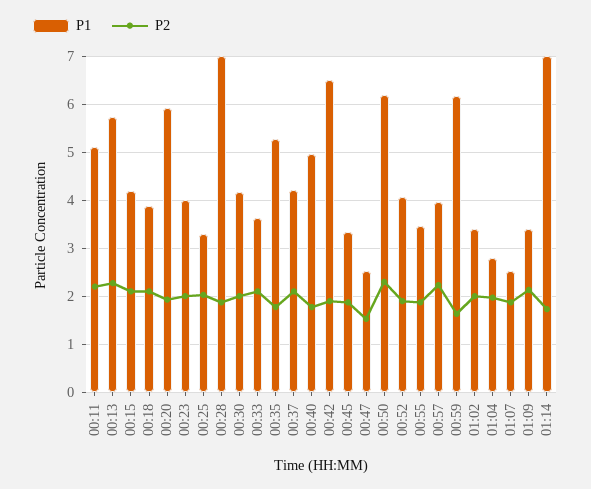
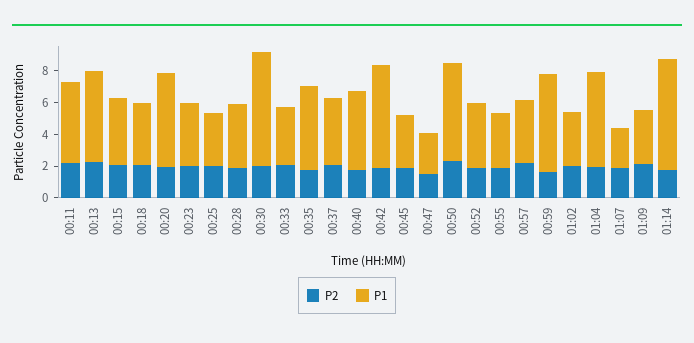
  {
    "P1": {
      "00:11": 5.2,
      "00:13": 5.8,
      "00:15": 4.2,
      "00:18": 3.8,
      "00:20": 6,
      "00:23": 4,
      "00:25": 3.4,
-     "00:28": 7,
+     "00:28": 4,
-     "00:30": 4.2,
+     "00:30": 7,
      "00:33": 3.6,
      "00:35": 5.2,
      "00:37": 4.2,
      "00:40": 5,
      "00:42": 6.6,
      "00:45": 3.4,
      "00:47": 2.6,
      "00:50": 6.2,
      "00:52": 4,
      "00:55": 3.4,
      "00:57": 4,
      "00:59": 6.2,
      "01:02": 3.4,
-     "01:04": 2.8,
+     "01:04": 6,
      "01:07": 2.6,
      "01:09": 3.4,
      "01:14": 7
    },
    "P2": {
      "00:11": 2.2,
      "00:13": 2.2,
      "00:15": 2.2,
      "00:18": 2.2,
      "00:20": 2,
      "00:23": 2,
      "00:25": 2,
      "00:28": 1.8,
      "00:30": 2,
      "00:33": 2.2,
      "00:35": 1.8,
      "00:37": 2.2,
      "00:40": 1.8,
      "00:42": 2,
      "00:45": 1.8,
      "00:47": 1.6,
      "00:50": 2.4,
      "00:52": 2,
      "00:55": 1.8,
      "00:57": 2.2,
      "00:59": 1.6,
      "01:02": 2,
      "01:04": 2,
      "01:07": 1.8,
      "01:09": 2.2,
      "01:14": 1.8
    }
  }

